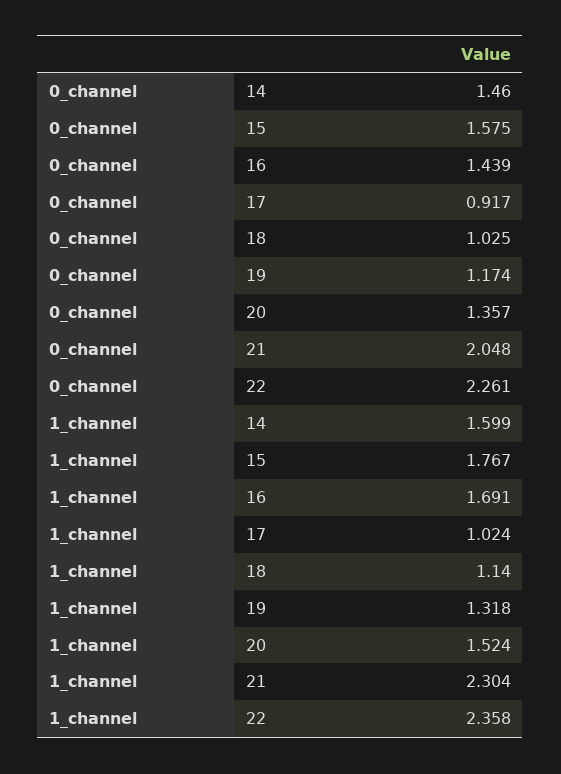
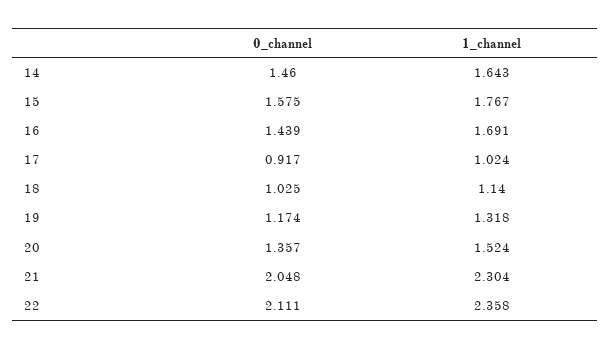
  {
    "0_channel": {
      "14": 1.46,
      "15": 1.575,
      "16": 1.439,
      "17": 0.917,
      "18": 1.025,
      "19": 1.174,
      "20": 1.357,
      "21": 2.048,
-     "22": 2.261
+     "22": 2.111
    },
    "1_channel": {
-     "14": 1.599,
+     "14": 1.643,
      "15": 1.767,
      "16": 1.691,
      "17": 1.024,
      "18": 1.14,
      "19": 1.318,
      "20": 1.524,
      "21": 2.304,
      "22": 2.358
    }
  }

